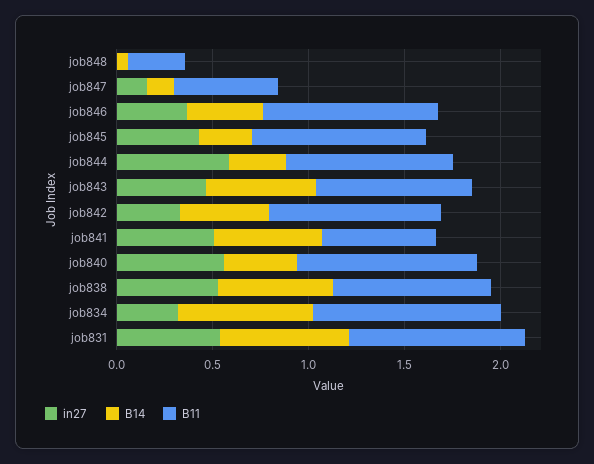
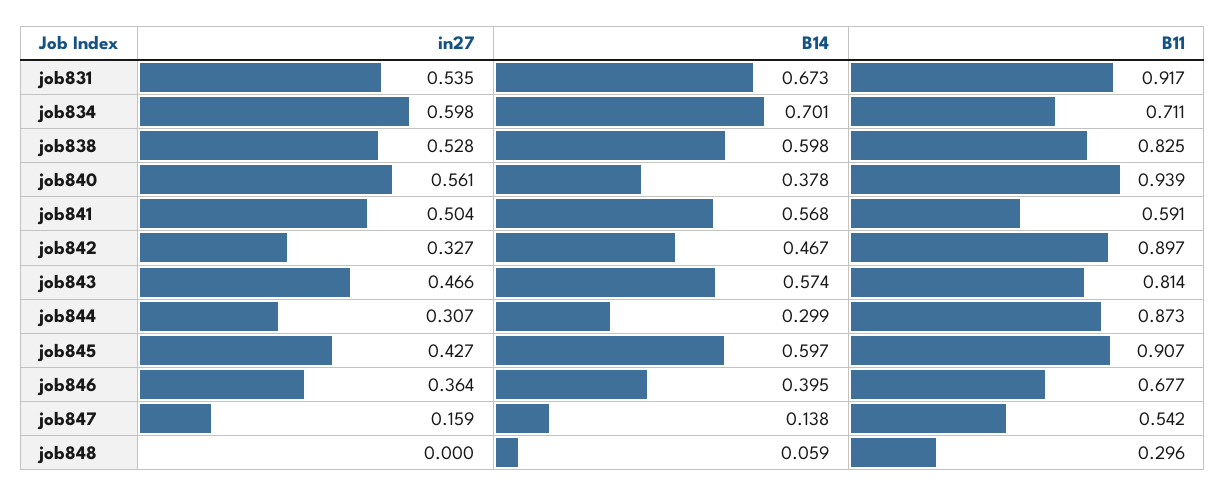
  {
    "in27": {
      "job848": 0,
      "job847": 0.159,
      "job846": 0.364,
      "job845": 0.427,
-     "job844": 0.6,
+     "job844": 0.307,
      "job843": 0.466,
      "job842": 0.327,
      "job841": 0.504,
      "job840": 0.561,
      "job838": 0.528,
-     "job834": 0.3,
+     "job834": 0.598,
      "job831": 0.535
    },
    "B14": {
      "job848": 0.059,
      "job847": 0.138,
      "job846": 0.395,
-     "job845": 0.3,
+     "job845": 0.597,
      "job844": 0.299,
      "job843": 0.574,
      "job842": 0.467,
      "job841": 0.568,
      "job840": 0.378,
      "job838": 0.598,
      "job834": 0.701,
      "job831": 0.673
    },
    "B11": {
      "job848": 0.296,
      "job847": 0.542,
-     "job846": 0.9,
+     "job846": 0.677,
      "job845": 0.907,
      "job844": 0.873,
      "job843": 0.814,
      "job842": 0.897,
      "job841": 0.591,
      "job840": 0.939,
      "job838": 0.825,
-     "job834": 1,
+     "job834": 0.711,
      "job831": 0.917
    }
  }

